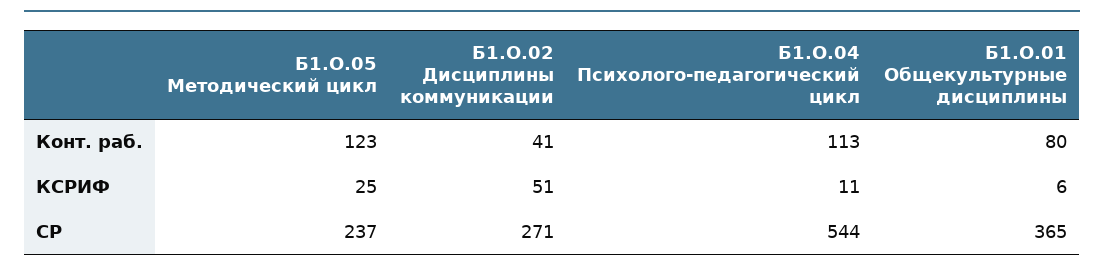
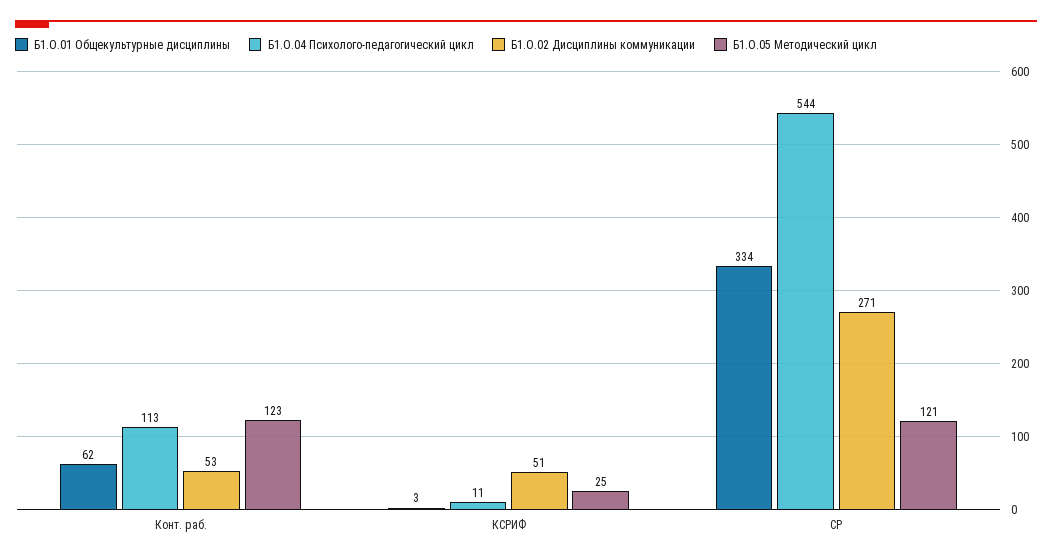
  {
    "Б1.О.05 Методический цикл": {
      "Конт. раб.": 123,
      "КСРИФ": 25,
-     "СР": 237
+     "СР": 121
    },
    "Б1.О.02 Дисциплины коммуникации": {
-     "Конт. раб.": 41,
+     "Конт. раб.": 53,
      "КСРИФ": 51,
      "СР": 271
    },
    "Б1.О.04 Психолого-педагогический цикл": {
      "Конт. раб.": 113,
      "КСРИФ": 11,
      "СР": 544
    },
    "Б1.О.01 Общекультурные дисциплины": {
-     "Конт. раб.": 80,
+     "Конт. раб.": 62,
-     "КСРИФ": 6,
+     "КСРИФ": 3,
-     "СР": 365
+     "СР": 334
    }
  }

